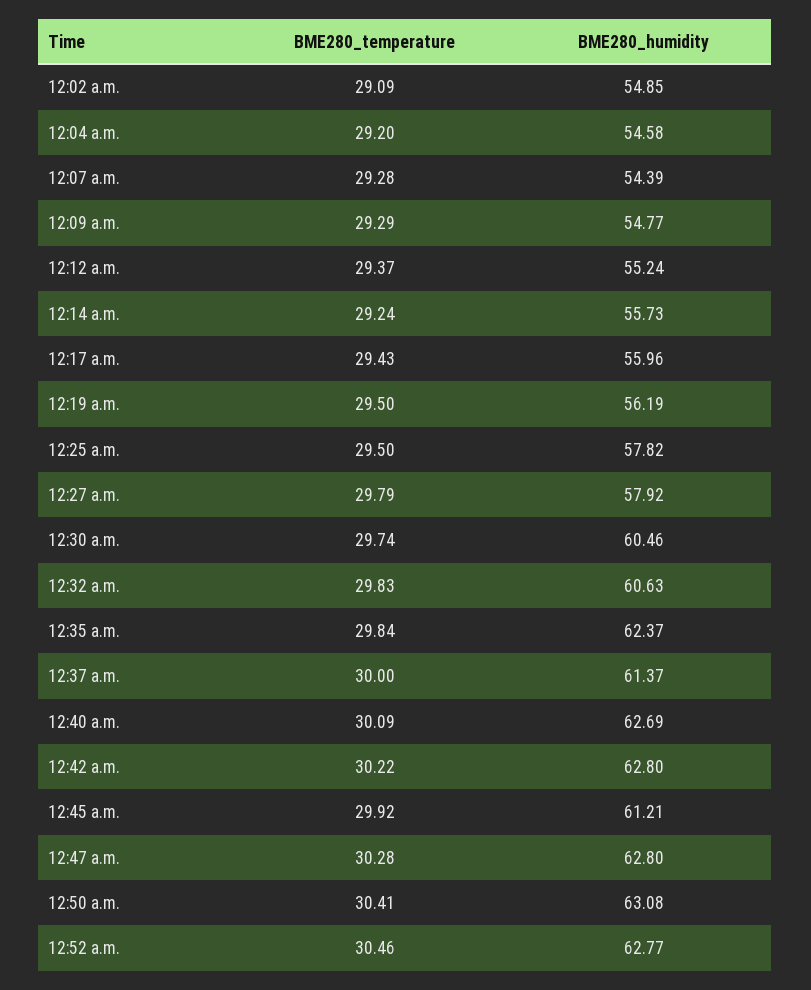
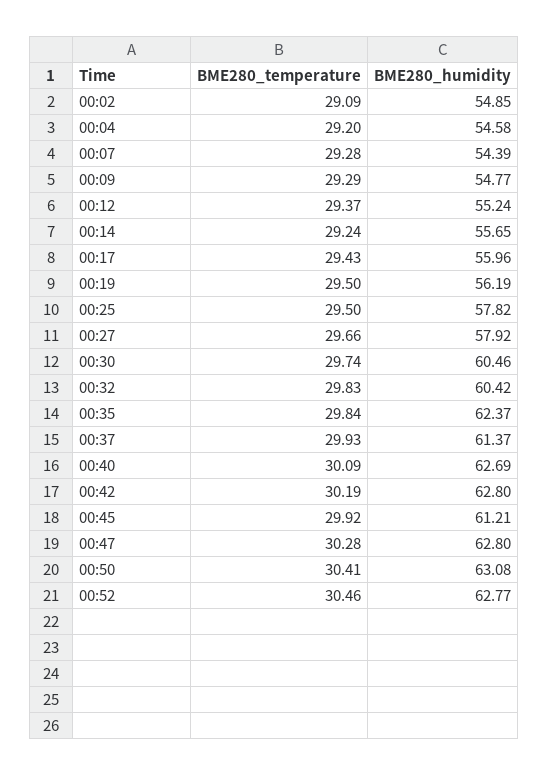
  {
    "BME280_temperature": {
      "12:02 a.m.": 29.09,
      "12:04 a.m.": 29.2,
      "12:07 a.m.": 29.28,
      "12:09 a.m.": 29.29,
      "12:12 a.m.": 29.37,
      "12:14 a.m.": 29.24,
      "12:17 a.m.": 29.43,
      "12:19 a.m.": 29.5,
      "12:25 a.m.": 29.5,
-     "12:27 a.m.": 29.79,
+     "12:27 a.m.": 29.66,
      "12:30 a.m.": 29.74,
      "12:32 a.m.": 29.83,
      "12:35 a.m.": 29.84,
-     "12:37 a.m.": 30,
+     "12:37 a.m.": 29.93,
      "12:40 a.m.": 30.09,
-     "12:42 a.m.": 30.22,
+     "12:42 a.m.": 30.19,
      "12:45 a.m.": 29.92,
      "12:47 a.m.": 30.28,
      "12:50 a.m.": 30.41,
      "12:52 a.m.": 30.46
    },
    "BME280_humidity": {
      "12:02 a.m.": 54.85,
      "12:04 a.m.": 54.58,
      "12:07 a.m.": 54.39,
      "12:09 a.m.": 54.77,
      "12:12 a.m.": 55.24,
-     "12:14 a.m.": 55.73,
+     "12:14 a.m.": 55.65,
      "12:17 a.m.": 55.96,
      "12:19 a.m.": 56.19,
      "12:25 a.m.": 57.82,
      "12:27 a.m.": 57.92,
      "12:30 a.m.": 60.46,
-     "12:32 a.m.": 60.63,
+     "12:32 a.m.": 60.42,
      "12:35 a.m.": 62.37,
      "12:37 a.m.": 61.37,
      "12:40 a.m.": 62.69,
      "12:42 a.m.": 62.8,
      "12:45 a.m.": 61.21,
      "12:47 a.m.": 62.8,
      "12:50 a.m.": 63.08,
      "12:52 a.m.": 62.77
    }
  }

